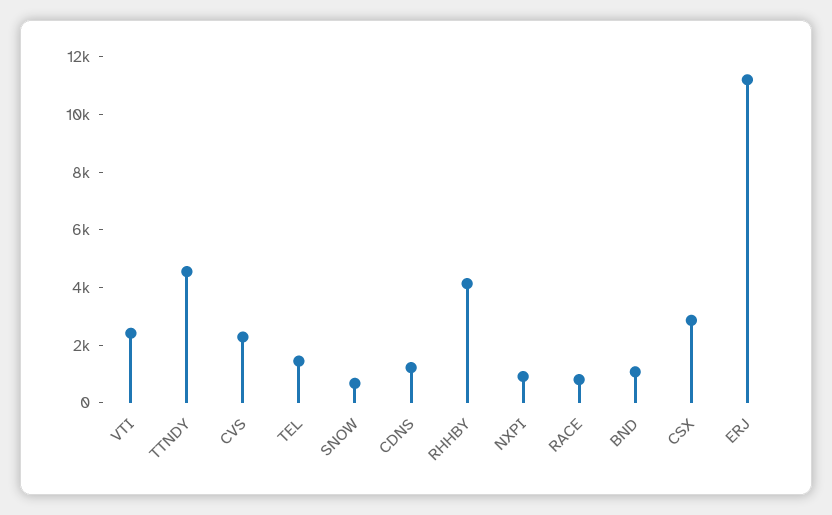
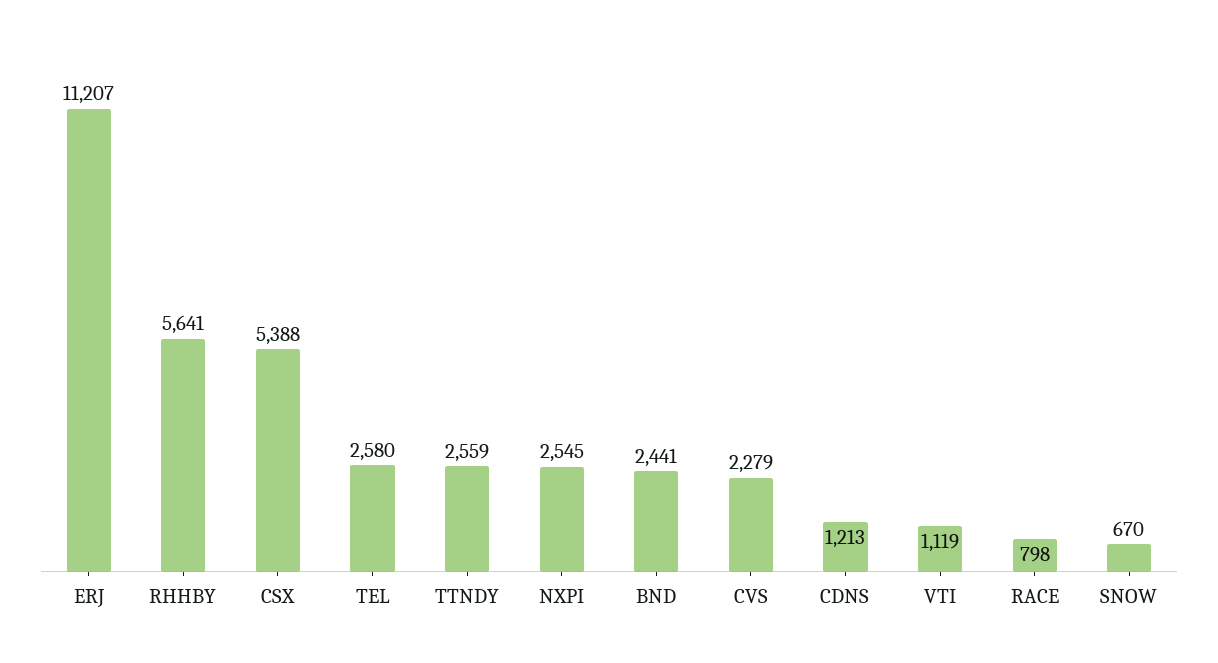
  {
-   "VTI": 2500,
+   "VTI": 1119,
-   "TTNDY": 4500,
+   "TTNDY": 2559,
    "CVS": 2279,
-   "TEL": 1500,
+   "TEL": 2580,
    "SNOW": 670,
    "CDNS": 1213,
-   "RHHBY": 4000,
+   "RHHBY": 5641,
-   "NXPI": 1000,
+   "NXPI": 2545,
    "RACE": 798,
-   "BND": 1000,
+   "BND": 2441,
-   "CSX": 3000,
+   "CSX": 5388,
    "ERJ": 11207
  }

